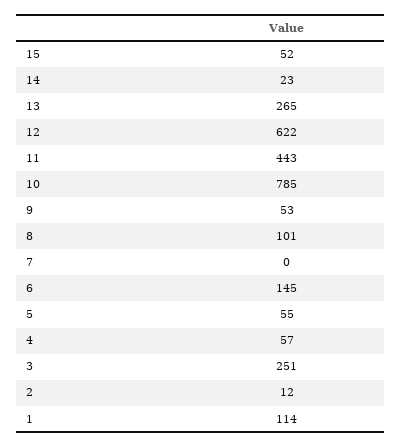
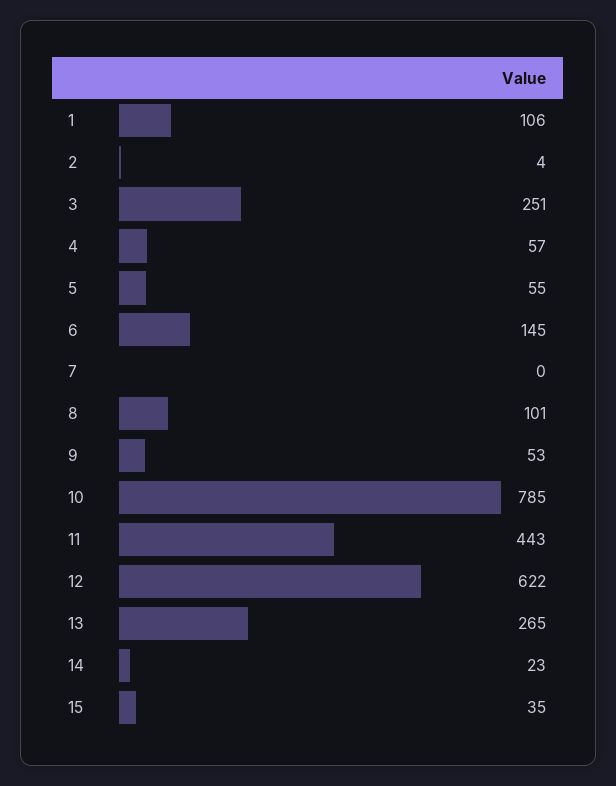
  {
-   "15": 52,
+   "15": 35,
    "14": 23,
    "13": 265,
    "12": 622,
    "11": 443,
    "10": 785,
    "9": 53,
    "8": 101,
    "7": 0,
    "6": 145,
    "5": 55,
    "4": 57,
    "3": 251,
-   "2": 12,
+   "2": 4,
-   "1": 114
+   "1": 106
  }

